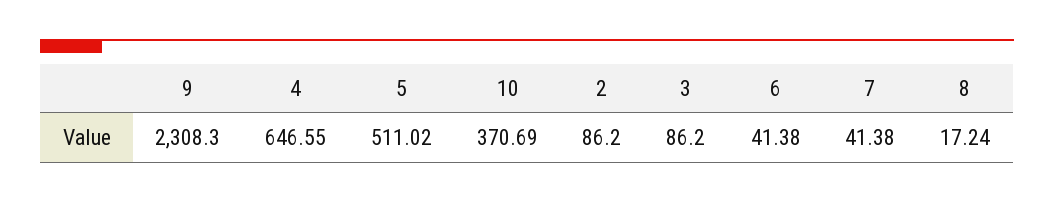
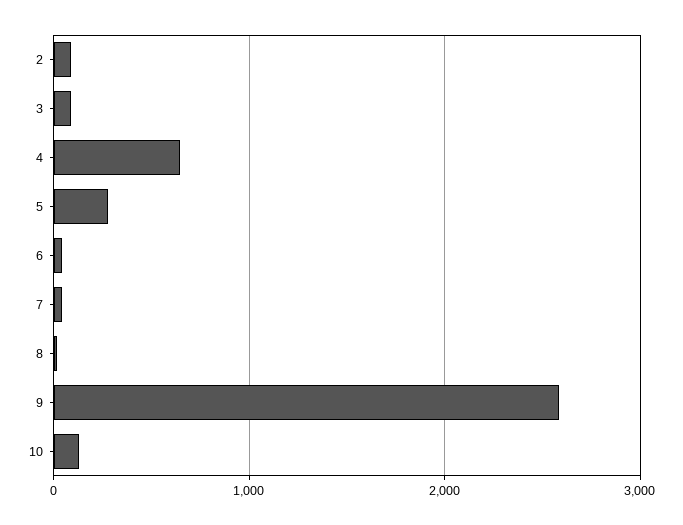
  {
-   "9": 2308.3,
+   "9": 2600,
    "4": 646.55,
-   "5": 511.02,
+   "5": 300,
-   "10": 370.69,
+   "10": 100,
    "2": 86.2,
    "3": 86.2,
    "6": 41.38,
    "7": 41.38,
    "8": 17.24
  }

